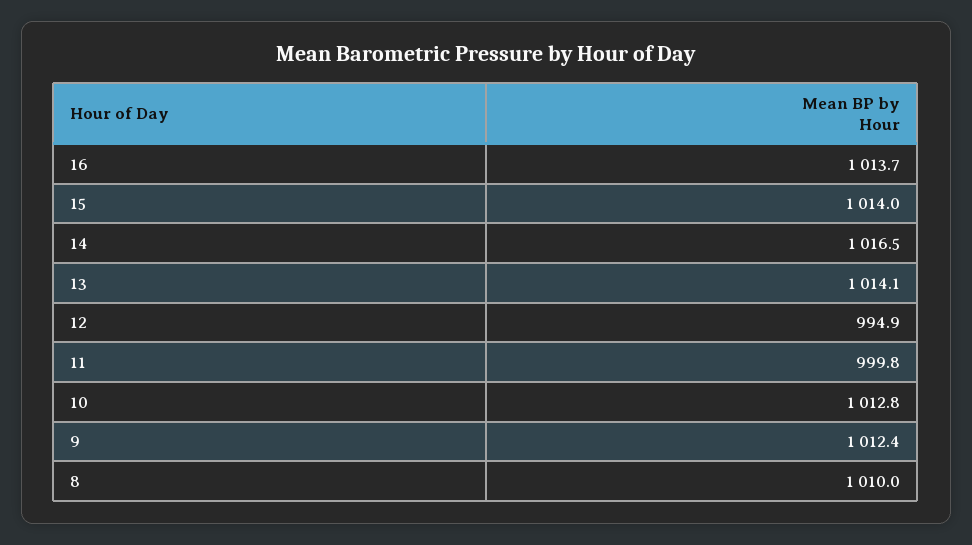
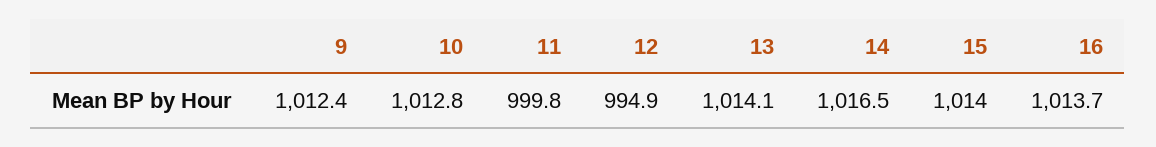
  {
    "16": 1013.7,
    "15": 1014,
    "14": 1016.5,
    "13": 1014.1,
    "12": 994.9,
    "11": 999.8,
    "10": 1012.8,
-   "9": 1012.4,
+   "9": 1012.4
-   "8": 1010
  }

